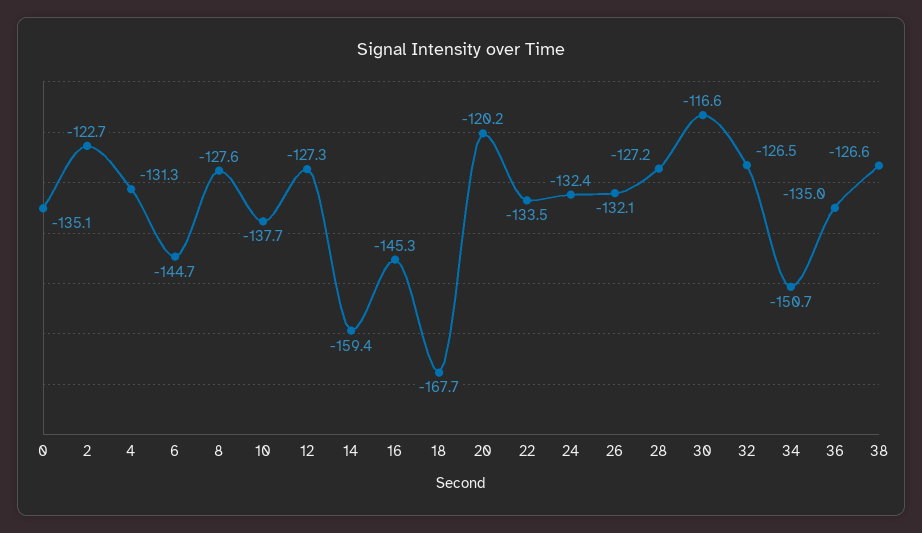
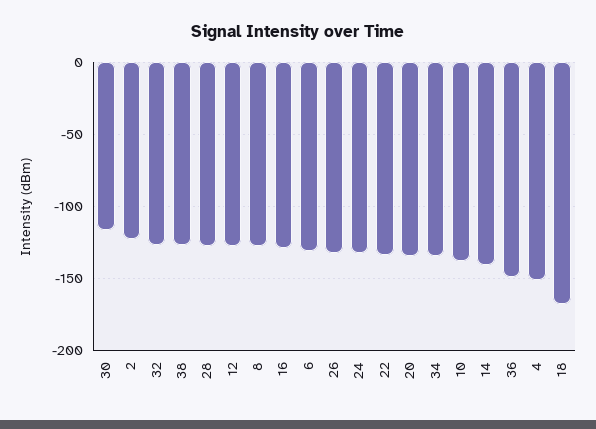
  {
-   "0": -135.1,
    "2": -122.7,
-   "4": -131.3,
+   "4": -150,
-   "6": -144.7,
+   "6": -130,
    "8": -127.6,
    "10": -137.7,
    "12": -127.3,
-   "14": -159.4,
+   "14": -140,
-   "16": -145.3,
+   "16": -130,
    "18": -167.7,
-   "20": -120.2,
+   "20": -135,
    "22": -133.5,
    "24": -132.4,
    "26": -132.1,
    "28": -127.2,
    "30": -116.6,
    "32": -126.5,
-   "34": -150.7,
+   "34": -135,
-   "36": -135,
+   "36": -150,
    "38": -126.6
  }

